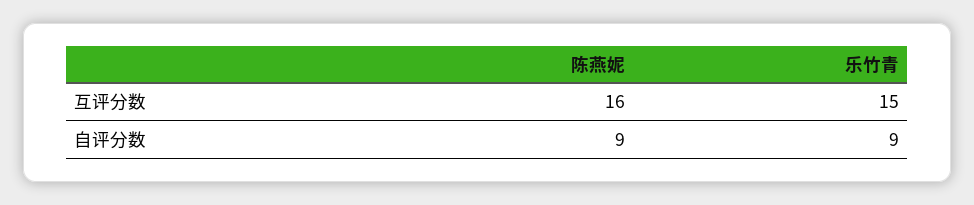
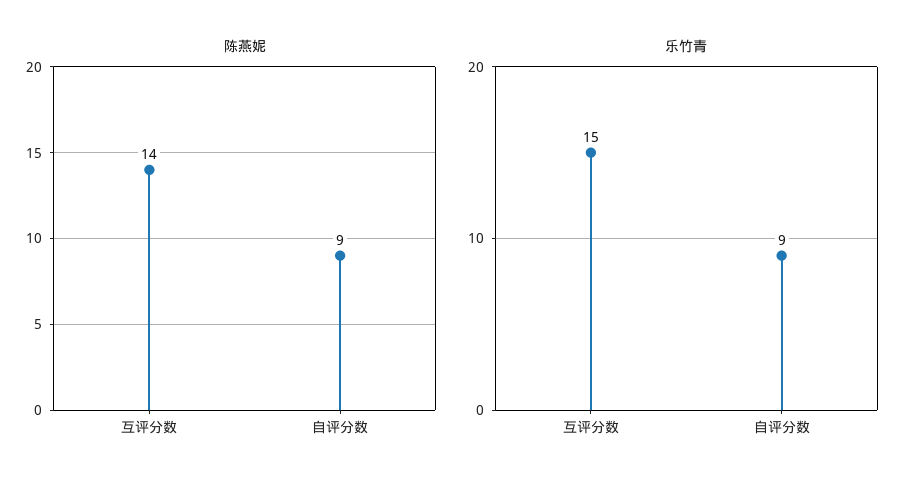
  {
    "陈燕妮": {
-     "互评分数": 16,
+     "互评分数": 14,
      "自评分数": 9
    },
    "乐竹青": {
      "互评分数": 15,
      "自评分数": 9
    }
  }

